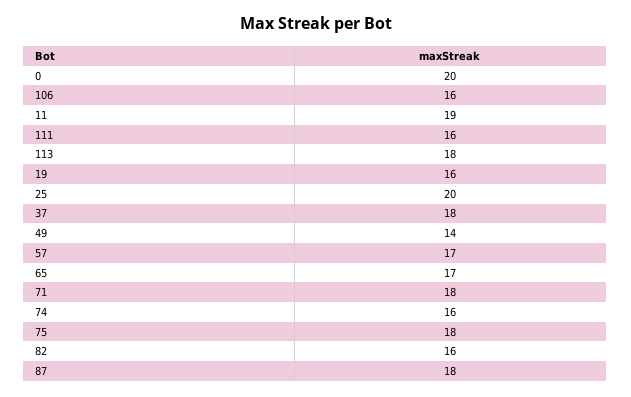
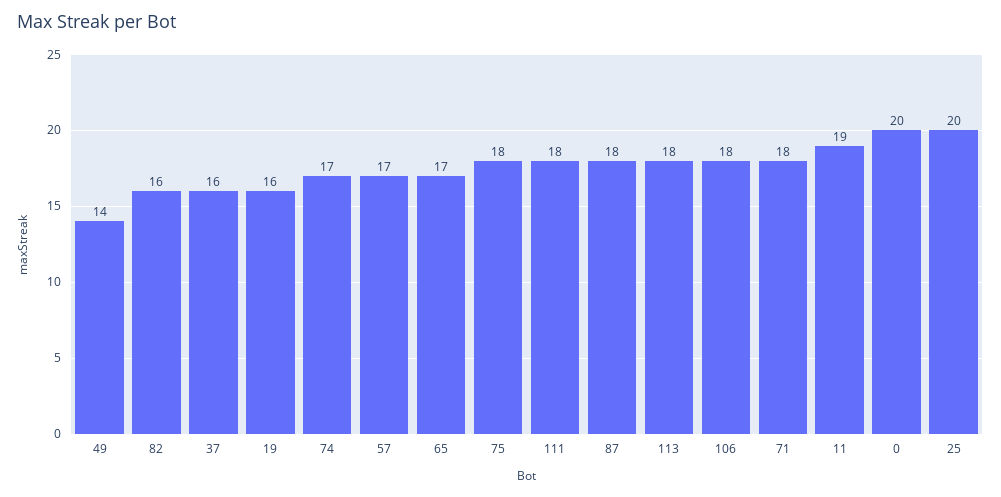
  {
    "0": 20,
-   "106": 16,
+   "106": 18,
    "11": 19,
-   "111": 16,
+   "111": 18,
    "113": 18,
    "19": 16,
    "25": 20,
-   "37": 18,
+   "37": 16,
    "49": 14,
    "57": 17,
    "65": 17,
    "71": 18,
-   "74": 16,
+   "74": 17,
    "75": 18,
    "82": 16,
    "87": 18
  }

